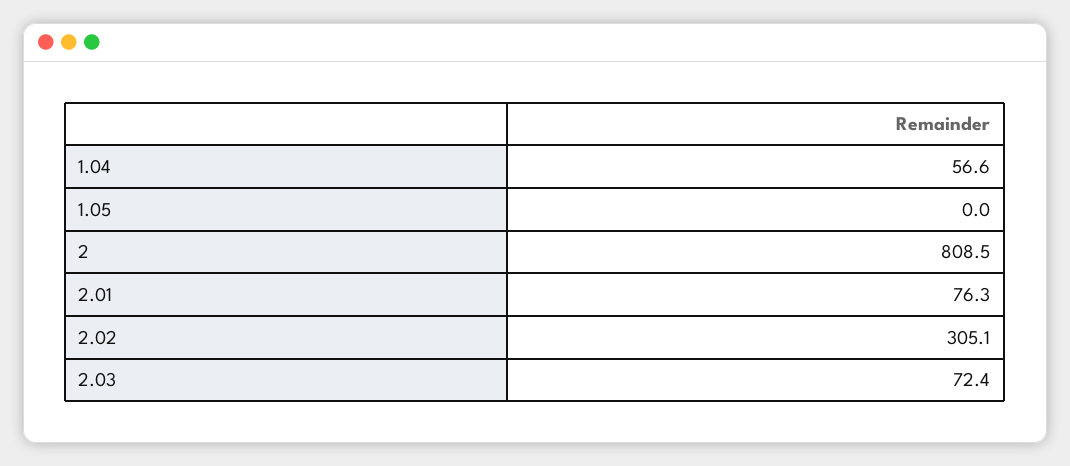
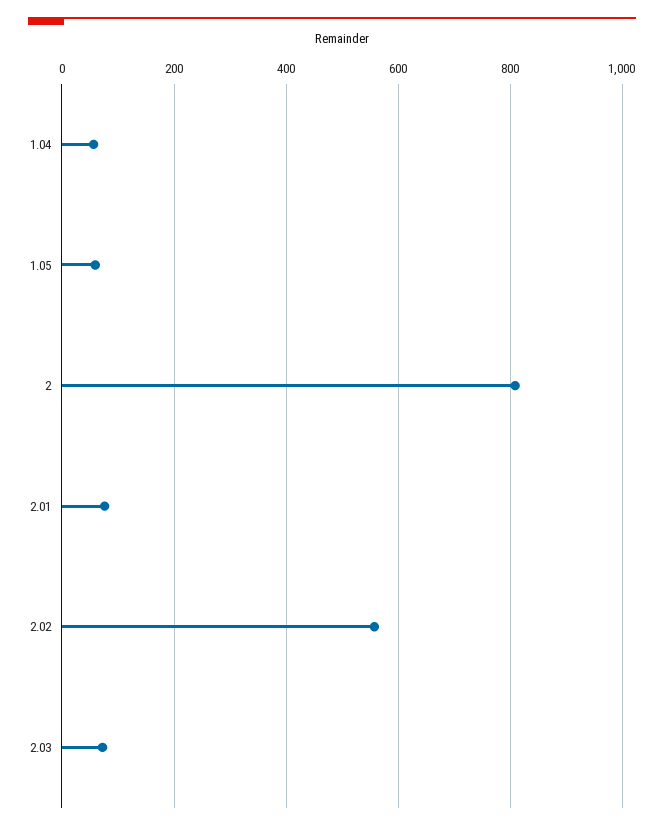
  {
    "1.04": 56.6,
-   "1.05": 0,
+   "1.05": 60,
    "2": 808.5,
    "2.01": 76.3,
-   "2.02": 305.1,
+   "2.02": 560,
    "2.03": 72.4
  }

